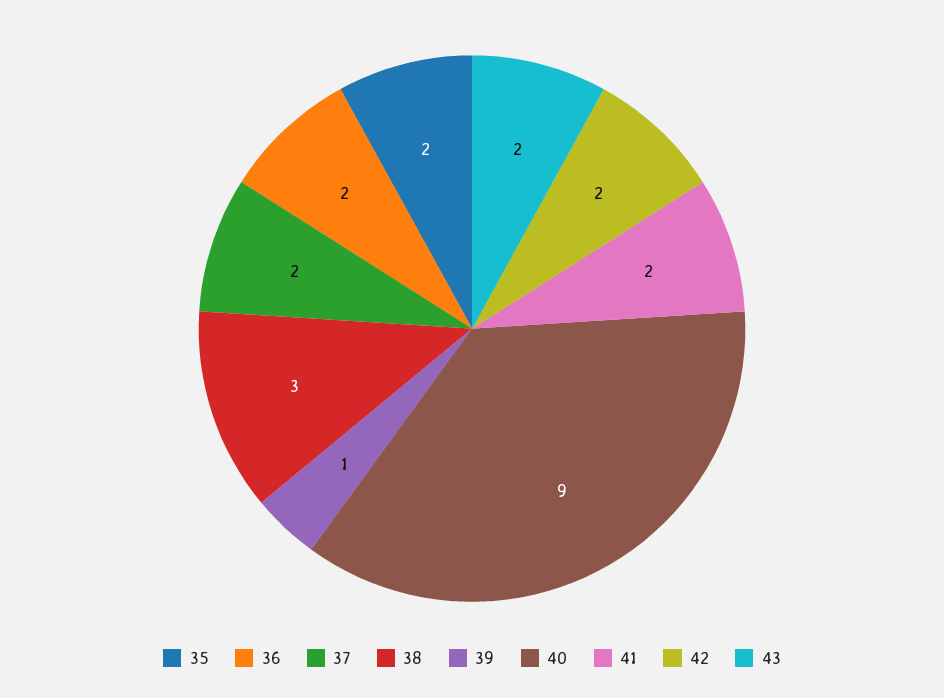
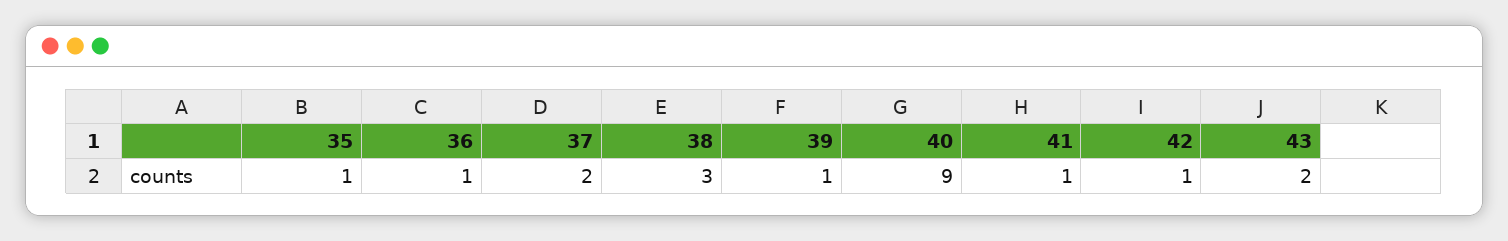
  {
-   "35": 2,
+   "35": 1,
-   "36": 2,
+   "36": 1,
    "37": 2,
    "38": 3,
    "39": 1,
    "40": 9,
-   "41": 2,
+   "41": 1,
-   "42": 2,
+   "42": 1,
    "43": 2
  }

